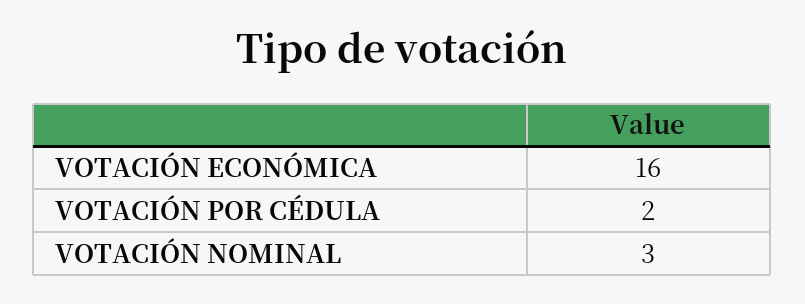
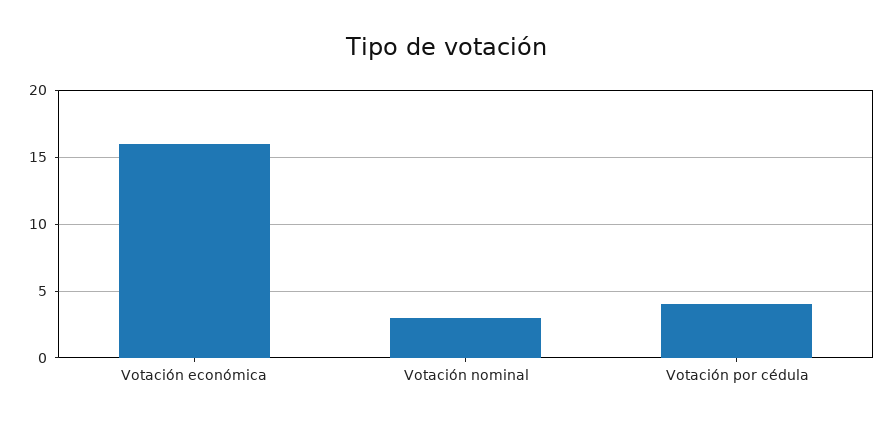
  {
    "VOTACIÓN ECONÓMICA": 16,
-   "VOTACIÓN POR CÉDULA": 2,
+   "VOTACIÓN POR CÉDULA": 4,
    "VOTACIÓN NOMINAL": 3
  }

